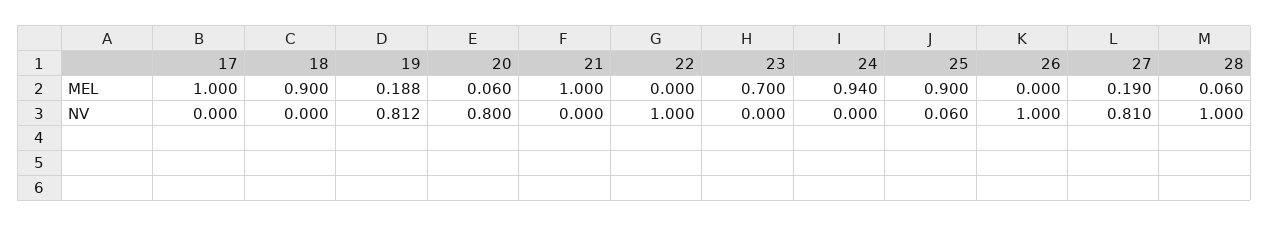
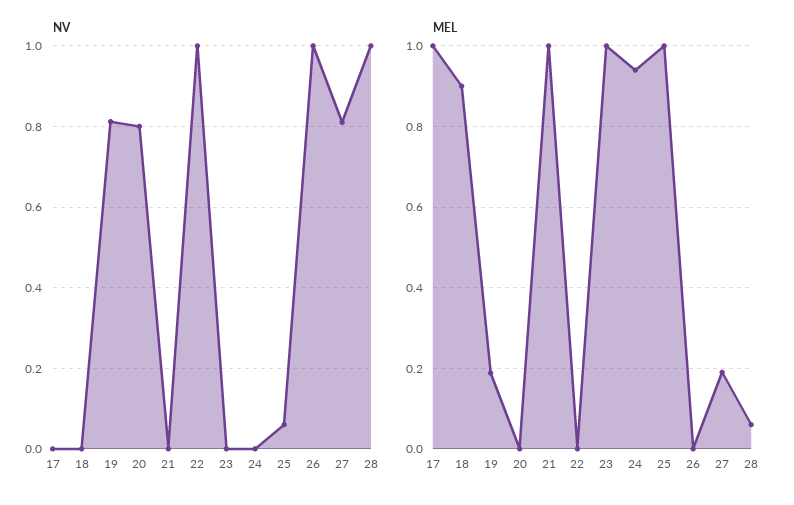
  {
    "MEL": {
      "17": 1,
      "18": 0.9,
      "19": 0.188,
-     "20": 0.06,
+     "20": 0,
      "21": 1,
      "22": 0,
-     "23": 0.7,
+     "23": 1,
      "24": 0.94,
-     "25": 0.9,
+     "25": 1,
      "26": 0,
      "27": 0.19,
      "28": 0.06
    },
    "NV": {
      "17": 0,
      "18": 0,
      "19": 0.812,
      "20": 0.8,
      "21": 0,
      "22": 1,
      "23": 0,
      "24": 0,
      "25": 0.06,
      "26": 1,
      "27": 0.81,
      "28": 1
    }
  }

